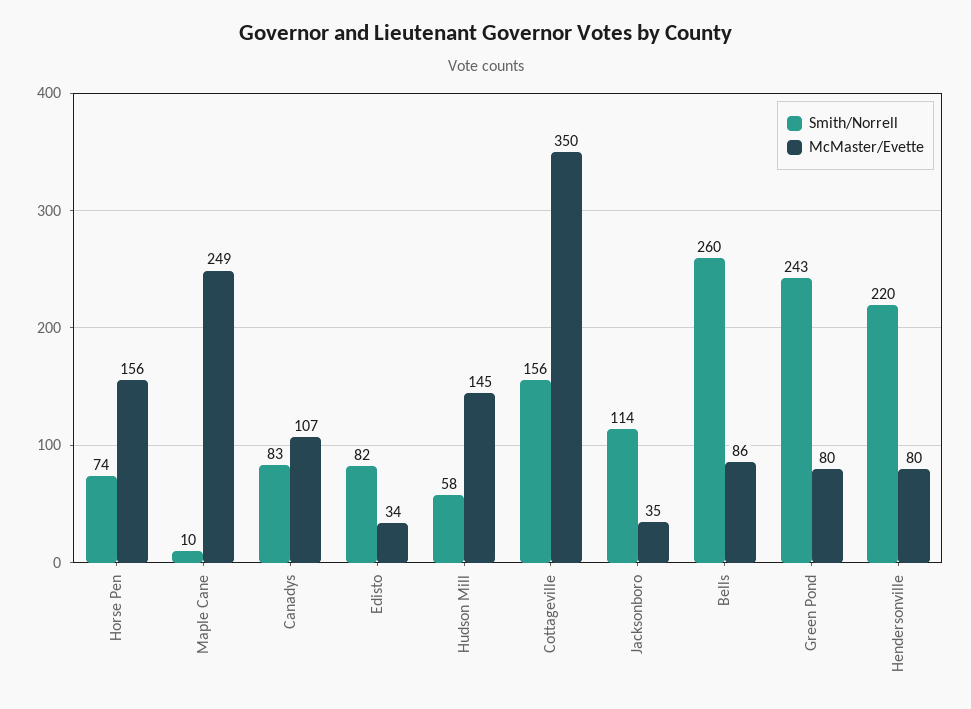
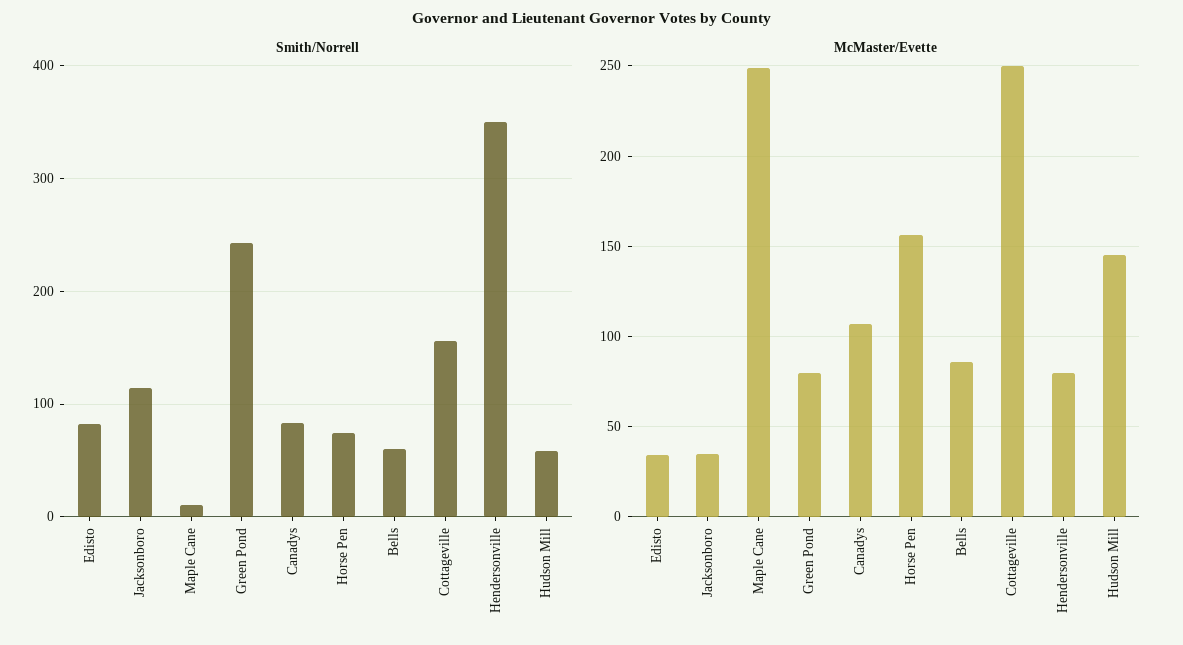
  {
    "Smith/Norrell": {
      "Horse Pen": 74,
      "Maple Cane": 10,
      "Canadys": 83,
      "Edisto": 82,
      "Hudson Mill": 58,
      "Cottageville": 156,
      "Jacksonboro": 114,
-     "Bells": 260,
+     "Bells": 60,
      "Green Pond": 243,
-     "Hendersonville": 220
+     "Hendersonville": 350
    },
    "McMaster/Evette": {
      "Horse Pen": 156,
      "Maple Cane": 249,
      "Canadys": 107,
      "Edisto": 34,
      "Hudson Mill": 145,
-     "Cottageville": 350,
+     "Cottageville": 250,
      "Jacksonboro": 35,
      "Bells": 86,
      "Green Pond": 80,
      "Hendersonville": 80
    }
  }

